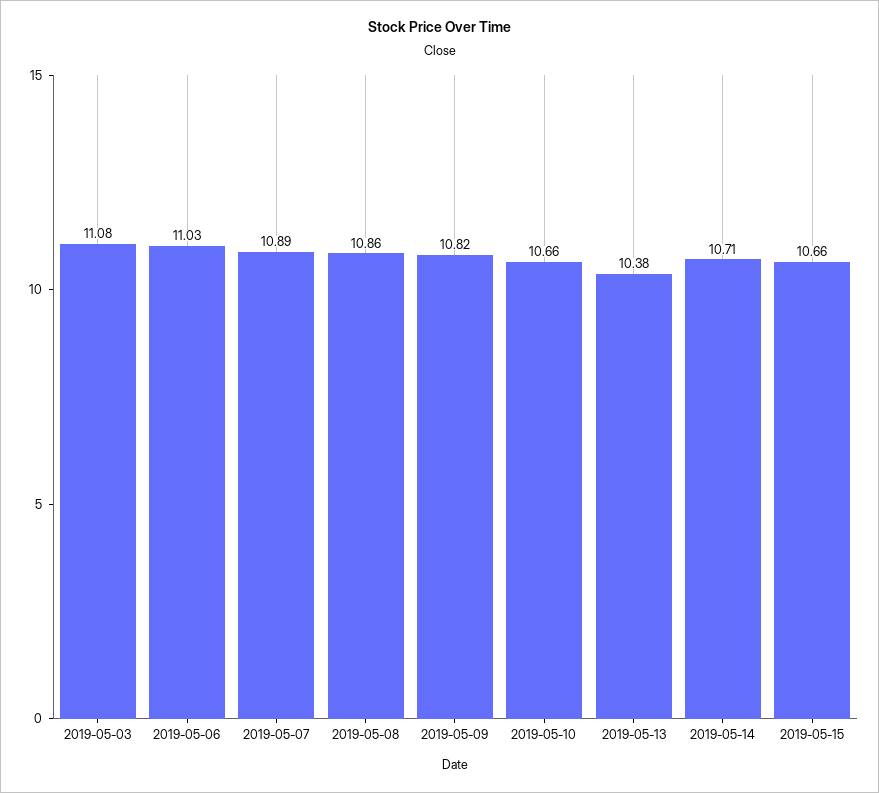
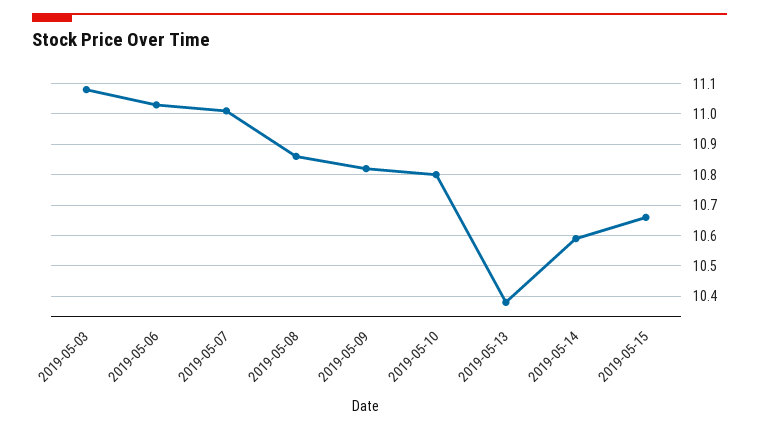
  {
    "2019-05-03": 11.08,
    "2019-05-06": 11.03,
-   "2019-05-07": 10.89,
+   "2019-05-07": 11,
    "2019-05-08": 10.86,
    "2019-05-09": 10.82,
-   "2019-05-10": 10.66,
+   "2019-05-10": 10.8,
    "2019-05-13": 10.38,
-   "2019-05-14": 10.71,
+   "2019-05-14": 10.6,
    "2019-05-15": 10.66
  }

